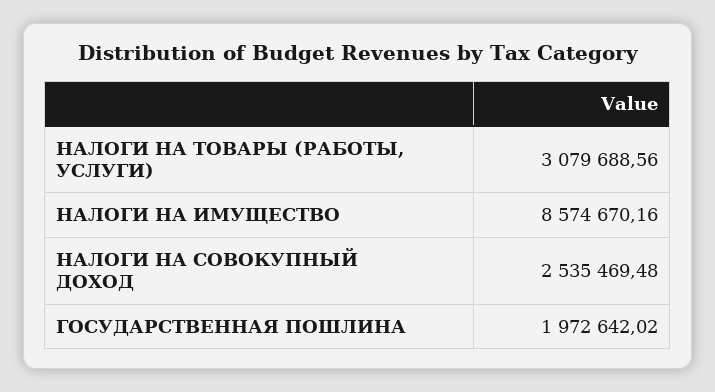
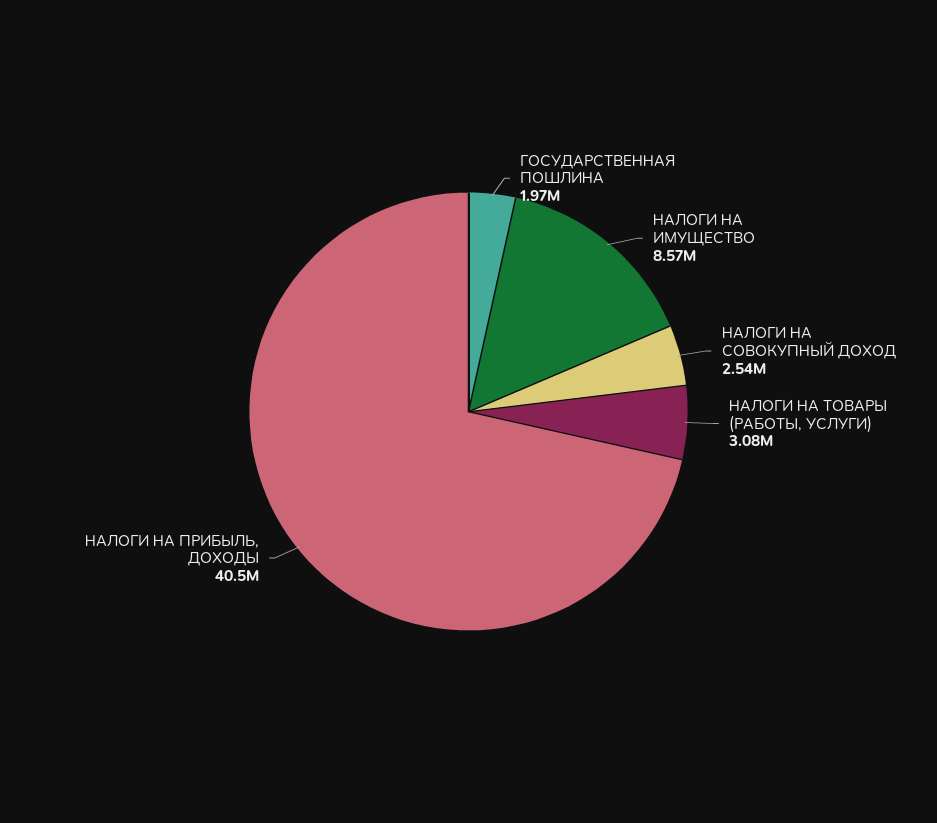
  {
    "НАЛОГИ НА ТОВАРЫ (РАБОТЫ, УСЛУГИ)": 3079688.56,
    "НАЛОГИ НА ИМУЩЕСТВО": 8574670.16,
    "НАЛОГИ НА СОВОКУПНЫЙ ДОХОД": 2535469.48,
-   "ГОСУДАРСТВЕННАЯ ПОШЛИНА": 1972642.02
+   "ГОСУДАРСТВЕННАЯ ПОШЛИНА": 1972642.02,
+   "НАЛОГИ НА ПРИБЫЛЬ, ДОХОДЫ": 40500000
  }

